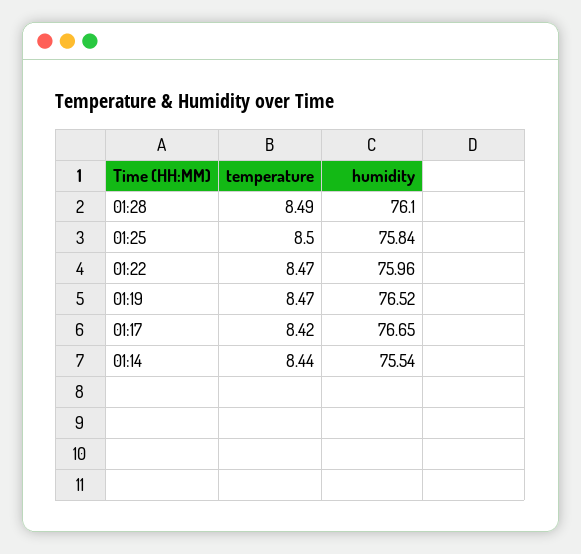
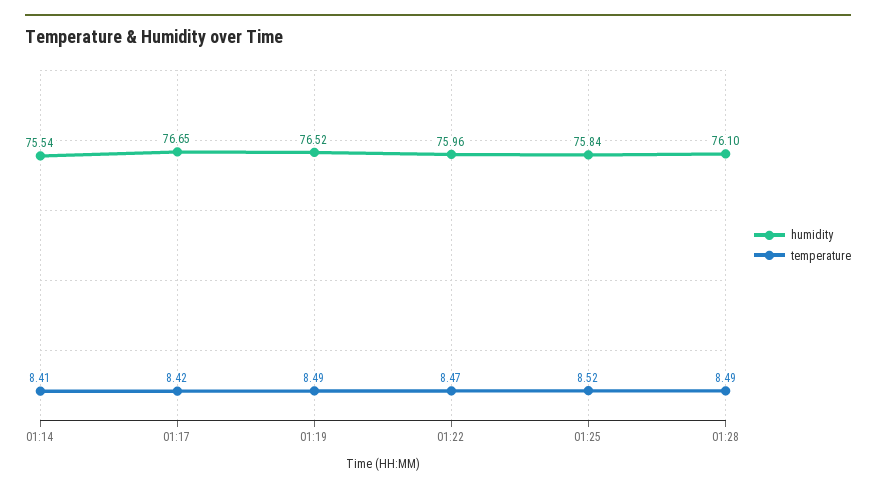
  {
    "temperature": {
      "01:28": 8.49,
-     "01:25": 8.5,
+     "01:25": 8.52,
      "01:22": 8.47,
-     "01:19": 8.47,
+     "01:19": 8.49,
      "01:17": 8.42,
-     "01:14": 8.44
+     "01:14": 8.41
    },
    "humidity": {
      "01:28": 76.1,
      "01:25": 75.84,
      "01:22": 75.96,
      "01:19": 76.52,
      "01:17": 76.65,
      "01:14": 75.54
    }
  }

